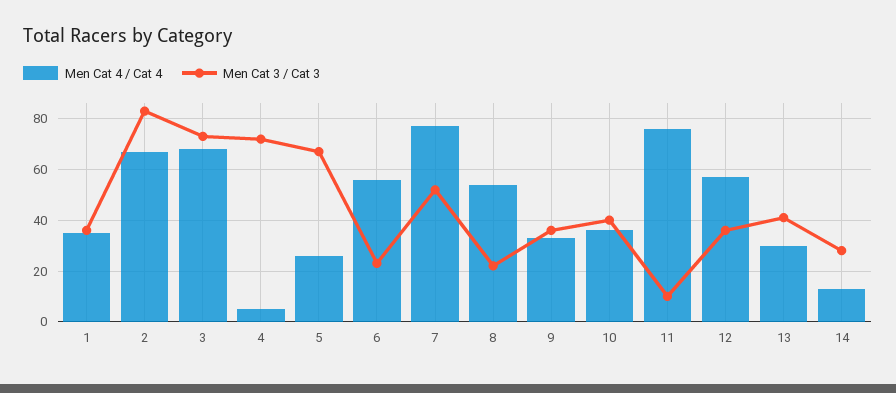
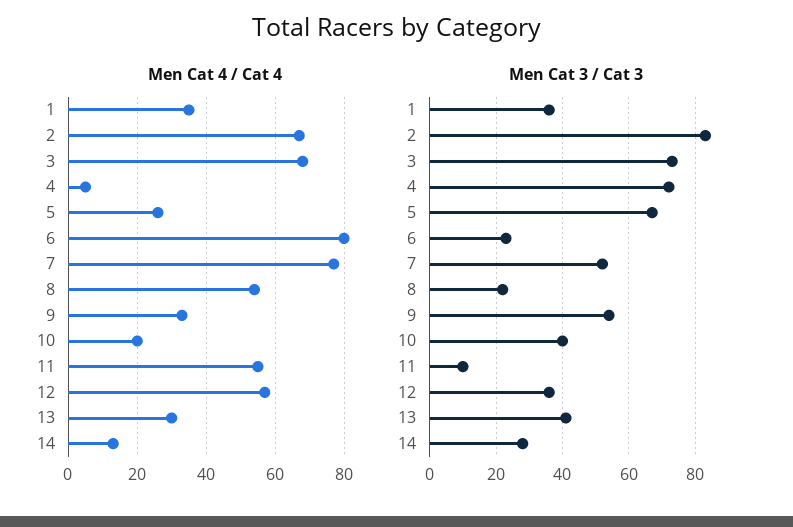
  {
    "Men Cat 4 / Cat 4": {
      "1": 35,
      "2": 65,
      "3": 70,
      "4": 5,
      "5": 25,
-     "6": 55,
+     "6": 80,
      "7": 75,
      "8": 55,
      "9": 35,
-     "10": 35,
+     "10": 20,
-     "11": 75,
+     "11": 55,
      "12": 55,
      "13": 30,
      "14": 15
    },
    "Men Cat 3 / Cat 3": {
      "1": 35,
      "2": 85,
      "3": 75,
      "4": 70,
      "5": 65,
      "6": 25,
      "7": 50,
      "8": 20,
-     "9": 35,
+     "9": 55,
      "10": 40,
      "11": 10,
      "12": 35,
      "13": 40,
      "14": 30
    }
  }

